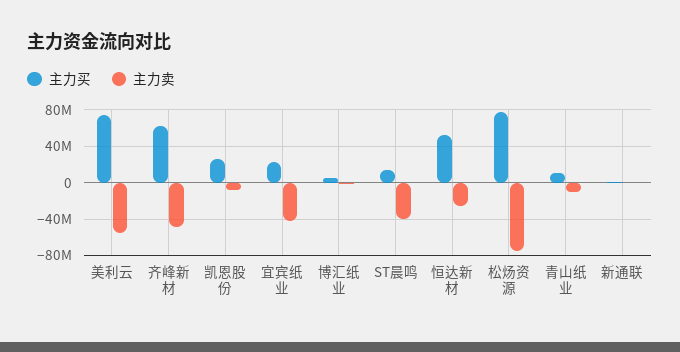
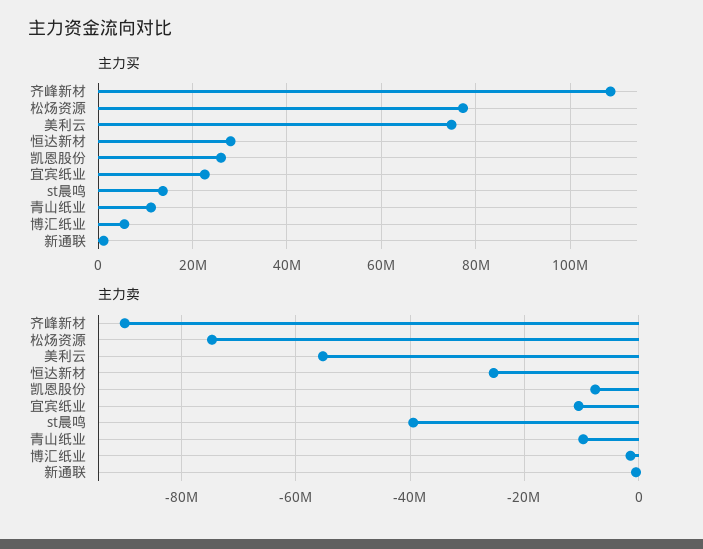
  {
    "主力买": {
      "美利云": 74000000,
-     "齐峰新材": 60000000,
+     "齐峰新材": 108000000,
      "凯恩股份": 26000000,
      "宜宾纸业": 22000000,
      "博汇纸业": 6000000,
      "ST晨鸣": 14000000,
-     "恒达新材": 50000000,
+     "恒达新材": 28000000,
      "松炀资源": 78000000,
      "青山纸业": 12000000,
      "新通联": 2000000
    },
    "主力卖": {
      "美利云": -56000000,
-     "齐峰新材": -50000000,
+     "齐峰新材": -90000000,
      "凯恩股份": -8000000,
-     "宜宾纸业": -40000000,
+     "宜宾纸业": -10000000,
      "博汇纸业": -2000000,
      "ST晨鸣": -40000000,
      "恒达新材": -26000000,
      "松炀资源": -74000000,
      "青山纸业": -10000000,
      "新通联": 0
    }
  }

